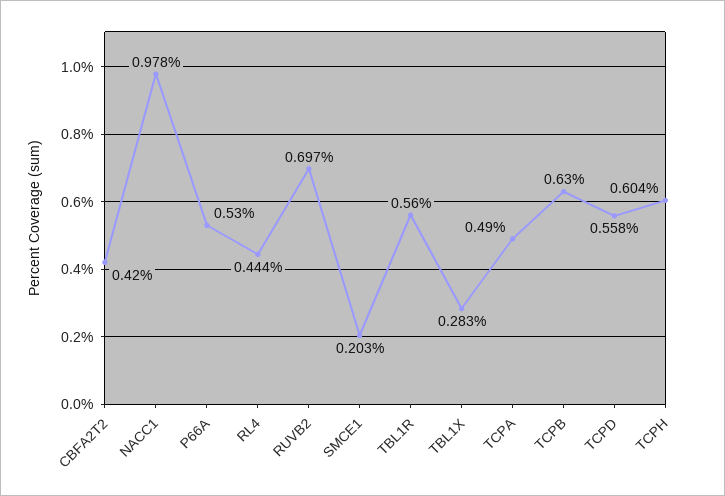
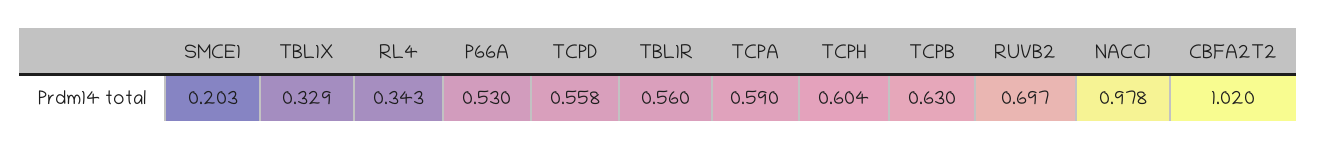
  {
-   "CBFA2T2": 0.42,
+   "CBFA2T2": 1.02,
    "NACC1": 0.978,
    "P66A": 0.53,
-   "RL4": 0.444,
+   "RL4": 0.343,
    "RUVB2": 0.697,
    "SMCE1": 0.203,
    "TBL1R": 0.56,
-   "TBL1X": 0.283,
+   "TBL1X": 0.329,
-   "TCPA": 0.49,
+   "TCPA": 0.59,
    "TCPB": 0.63,
    "TCPD": 0.558,
    "TCPH": 0.604
  }

